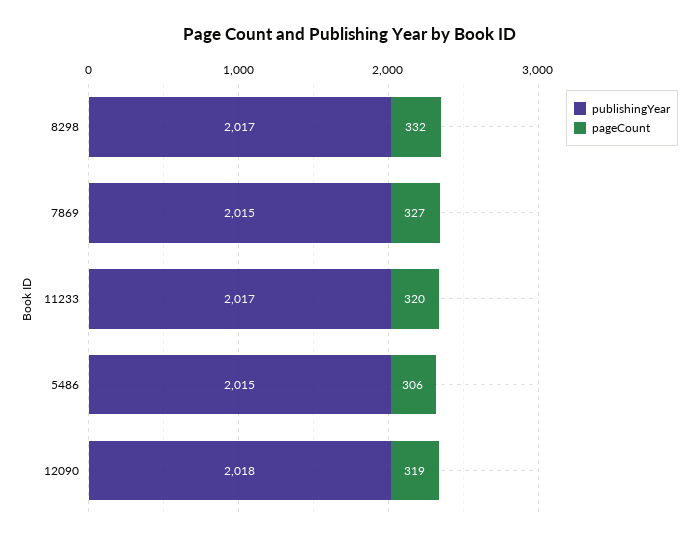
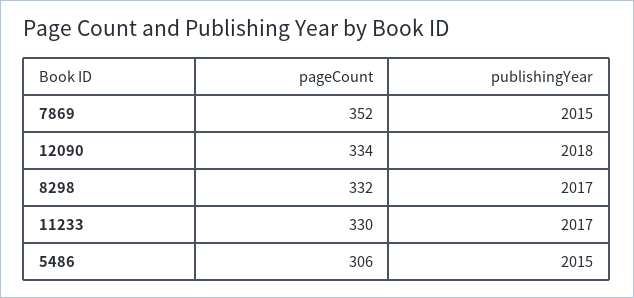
  {
    "publishingYear": {
      "8298": 2017,
      "7869": 2015,
      "11233": 2017,
      "5486": 2015,
      "12090": 2018
    },
    "pageCount": {
      "8298": 332,
-     "7869": 327,
+     "7869": 352,
-     "11233": 320,
+     "11233": 330,
      "5486": 306,
-     "12090": 319
+     "12090": 334
    }
  }

